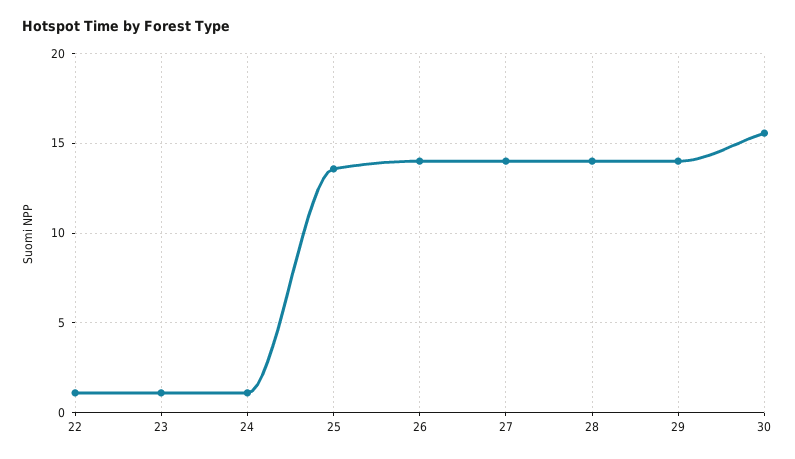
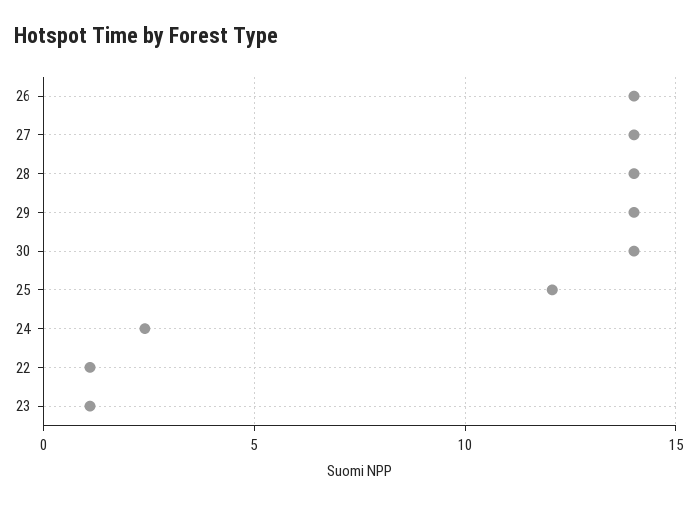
  {
    "22": 1,
    "23": 1,
-   "24": 1,
+   "24": 2.5,
-   "25": 13.5,
+   "25": 12,
    "26": 14,
    "27": 14,
    "28": 14,
    "29": 14,
-   "30": 15.5
+   "30": 14
  }

